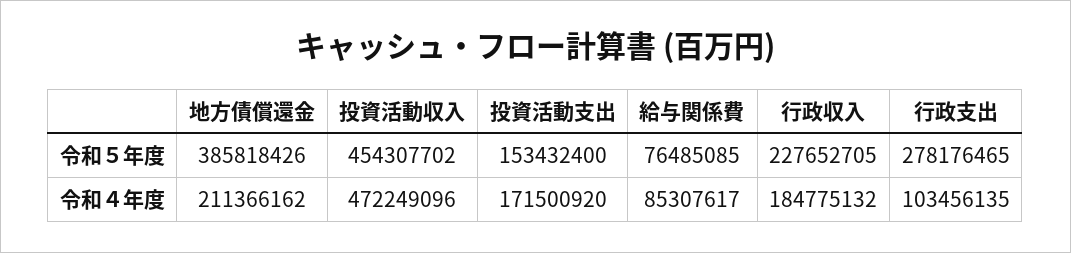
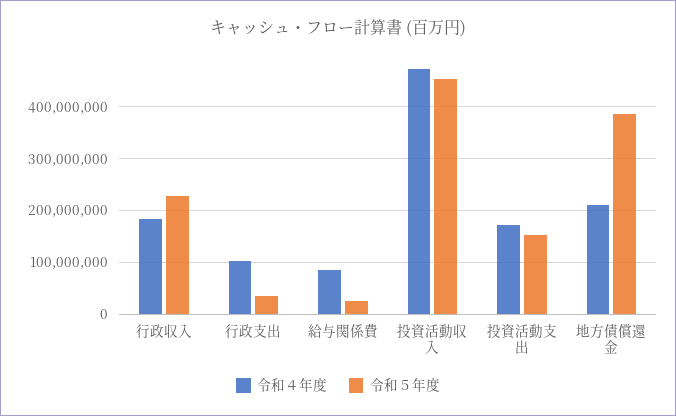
  {
    "令和５年度": {
      "地方債償還金": 385818426,
      "投資活動収入": 454307702,
      "投資活動支出": 153432400,
-     "給与関係費": 76485085,
+     "給与関係費": 20000000,
      "行政収入": 227652705,
-     "行政支出": 278176465
+     "行政支出": 40000000
    },
    "令和４年度": {
      "地方債償還金": 211366162,
      "投資活動収入": 472249096,
      "投資活動支出": 171500920,
      "給与関係費": 85307617,
      "行政収入": 184775132,
      "行政支出": 103456135
    }
  }

